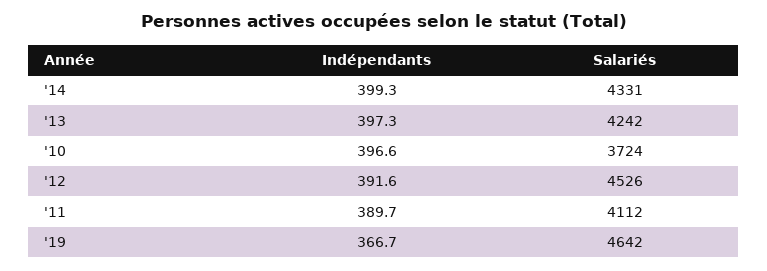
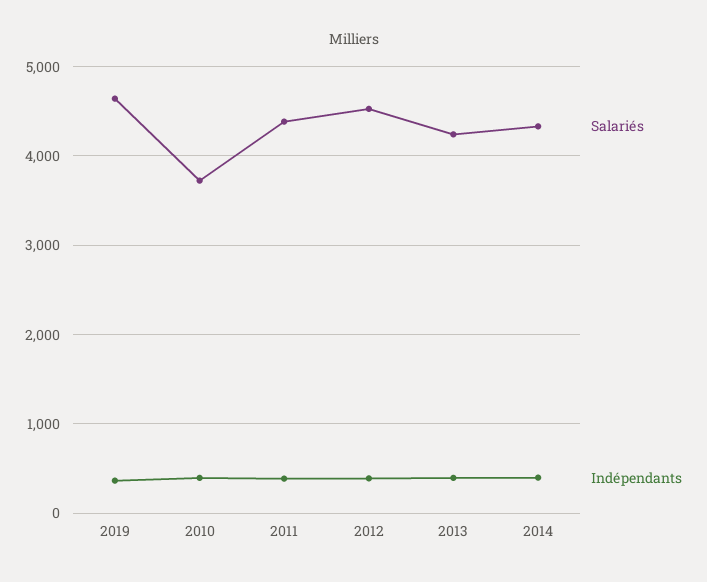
  {
    "Indépendants": {
      "'14": 399.3,
      "'13": 397.3,
      "'10": 396.6,
      "'12": 391.6,
      "'11": 389.7,
      "'19": 366.7
    },
    "Salariés": {
      "'14": 4331,
      "'13": 4242,
      "'10": 3724,
      "'12": 4526,
-     "'11": 4112,
+     "'11": 4400,
      "'19": 4642
    }
  }

